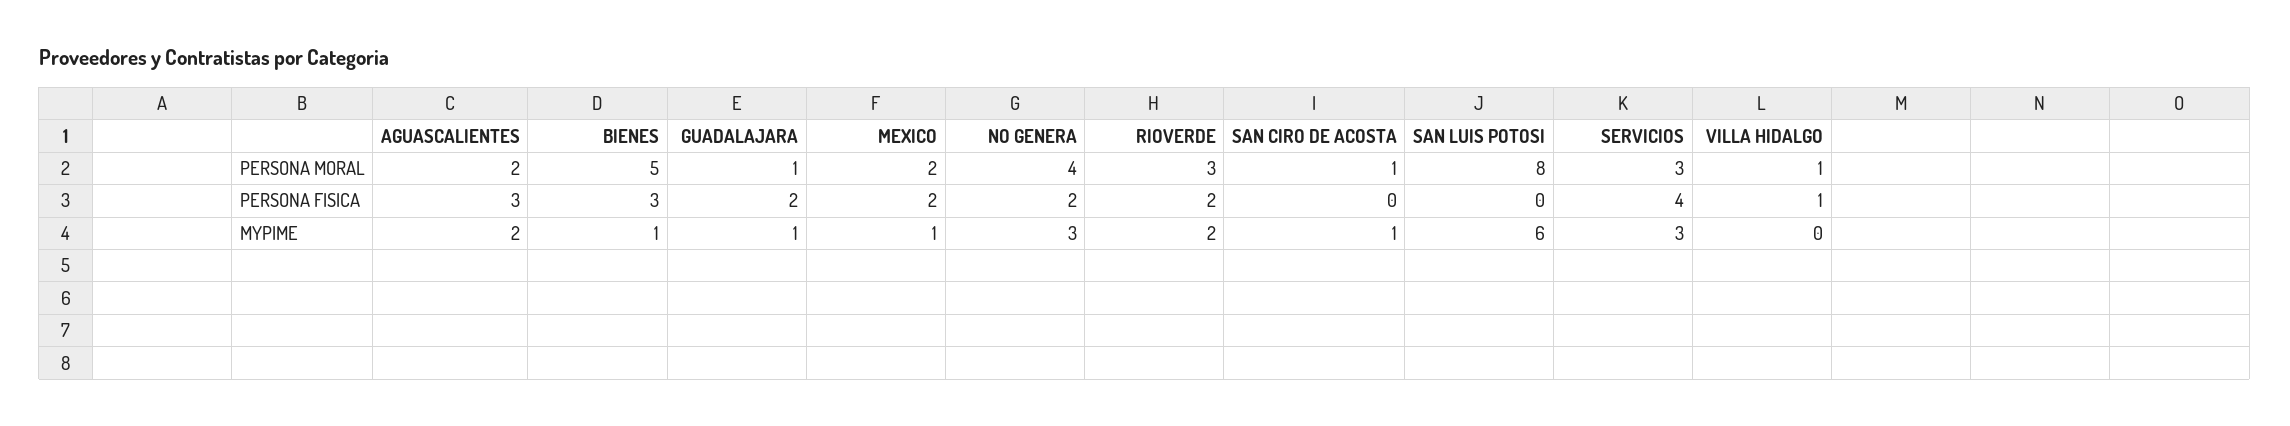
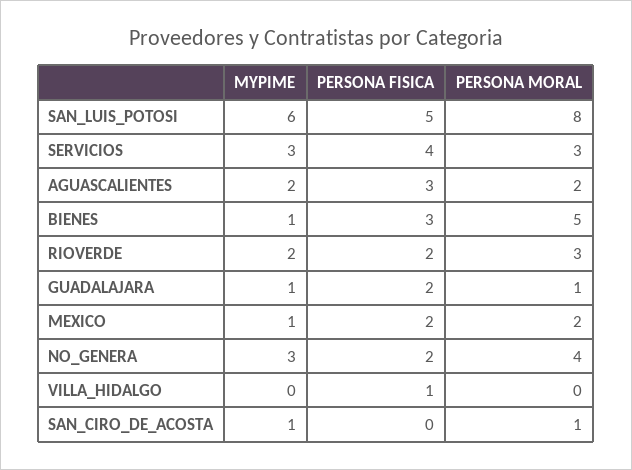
  {
    "AGUASCALIENTES": {
      "PERSONA MORAL": 2,
      "PERSONA FISICA": 3,
      "MYPIME": 2
    },
    "BIENES": {
      "PERSONA MORAL": 5,
      "PERSONA FISICA": 3,
      "MYPIME": 1
    },
    "GUADALAJARA": {
      "PERSONA MORAL": 1,
      "PERSONA FISICA": 2,
      "MYPIME": 1
    },
    "MEXICO": {
      "PERSONA MORAL": 2,
      "PERSONA FISICA": 2,
      "MYPIME": 1
    },
    "NO GENERA": {
      "PERSONA MORAL": 4,
      "PERSONA FISICA": 2,
      "MYPIME": 3
    },
    "RIOVERDE": {
      "PERSONA MORAL": 3,
      "PERSONA FISICA": 2,
      "MYPIME": 2
    },
    "SAN CIRO DE ACOSTA": {
      "PERSONA MORAL": 1,
      "PERSONA FISICA": 0,
      "MYPIME": 1
    },
    "SAN LUIS POTOSI": {
      "PERSONA MORAL": 8,
-     "PERSONA FISICA": 0,
+     "PERSONA FISICA": 5,
      "MYPIME": 6
    },
    "SERVICIOS": {
      "PERSONA MORAL": 3,
      "PERSONA FISICA": 4,
      "MYPIME": 3
    },
    "VILLA HIDALGO": {
-     "PERSONA MORAL": 1,
+     "PERSONA MORAL": 0,
      "PERSONA FISICA": 1,
      "MYPIME": 0
    }
  }

